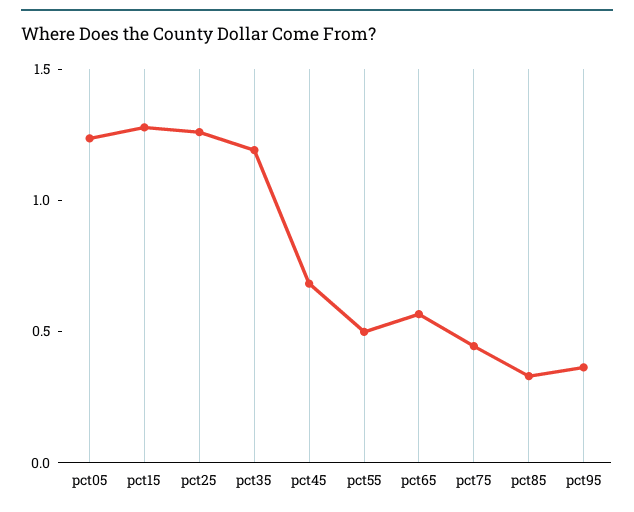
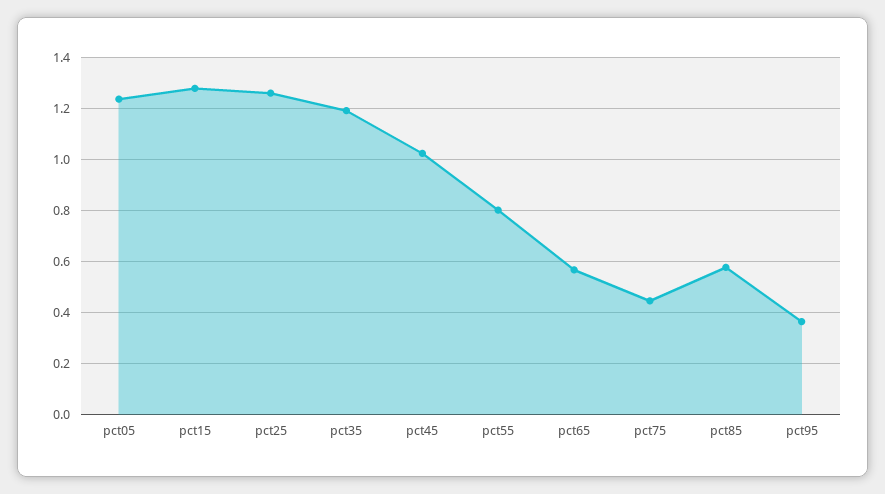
  {
    "pct05": 1.225,
    "pct15": 1.275,
    "pct25": 1.25,
    "pct35": 1.2,
-   "pct45": 0.7,
+   "pct45": 1.025,
-   "pct55": 0.5,
+   "pct55": 0.8,
    "pct65": 0.575,
    "pct75": 0.45,
-   "pct85": 0.3,
+   "pct85": 0.575,
    "pct95": 0.375
  }

